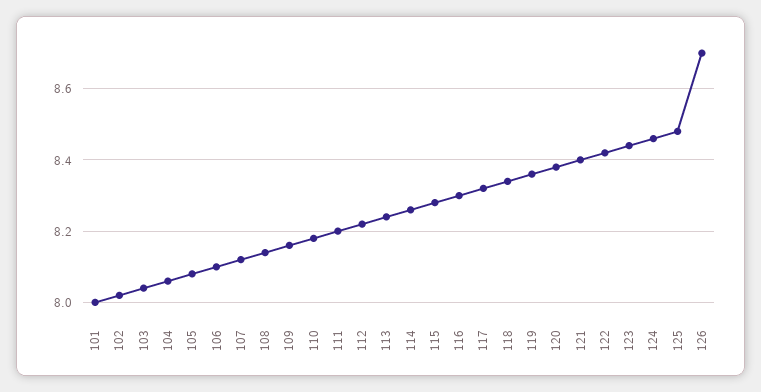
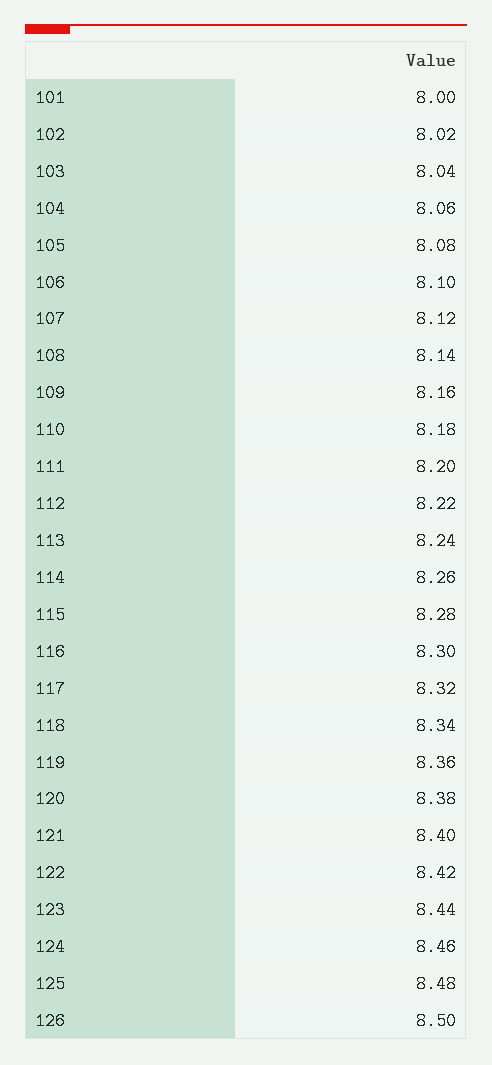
  {
    "101": 8,
    "102": 8.02,
    "103": 8.04,
    "104": 8.06,
    "105": 8.08,
    "106": 8.1,
    "107": 8.12,
    "108": 8.14,
    "109": 8.16,
    "110": 8.18,
    "111": 8.2,
    "112": 8.22,
    "113": 8.24,
    "114": 8.26,
    "115": 8.28,
    "116": 8.3,
    "117": 8.32,
    "118": 8.34,
    "119": 8.36,
    "120": 8.38,
    "121": 8.4,
    "122": 8.42,
    "123": 8.44,
    "124": 8.46,
    "125": 8.48,
-   "126": 8.7
+   "126": 8.5
  }

